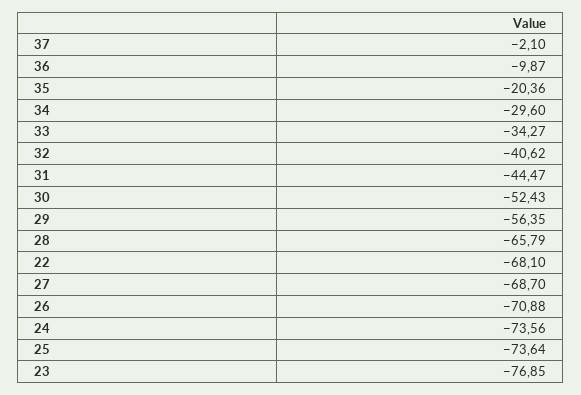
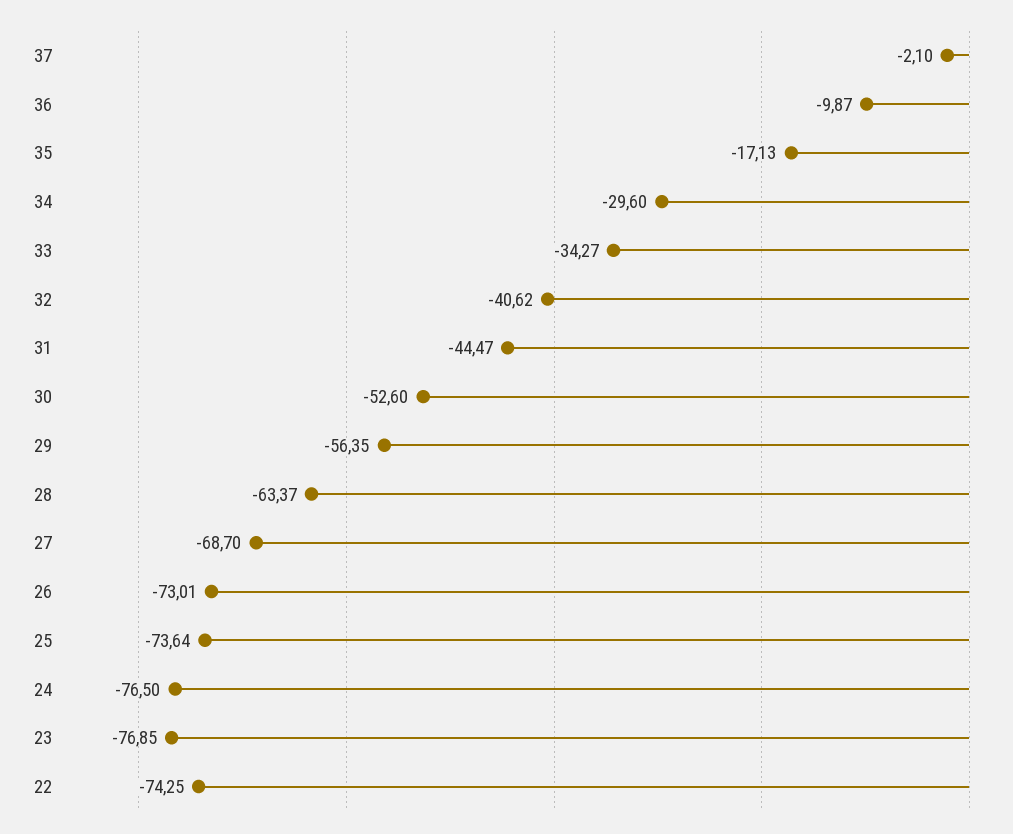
  {
    "37": -2.1,
    "36": -9.87,
-   "35": -20.36,
+   "35": -17.13,
    "34": -29.6,
    "33": -34.27,
    "32": -40.62,
    "31": -44.47,
-   "30": -52.43,
+   "30": -52.6,
    "29": -56.35,
-   "28": -65.79,
+   "28": -63.37,
-   "22": -68.1,
+   "22": -74.25,
    "27": -68.7,
-   "26": -70.88,
+   "26": -73.01,
-   "24": -73.56,
+   "24": -76.5,
    "25": -73.64,
    "23": -76.85
  }

